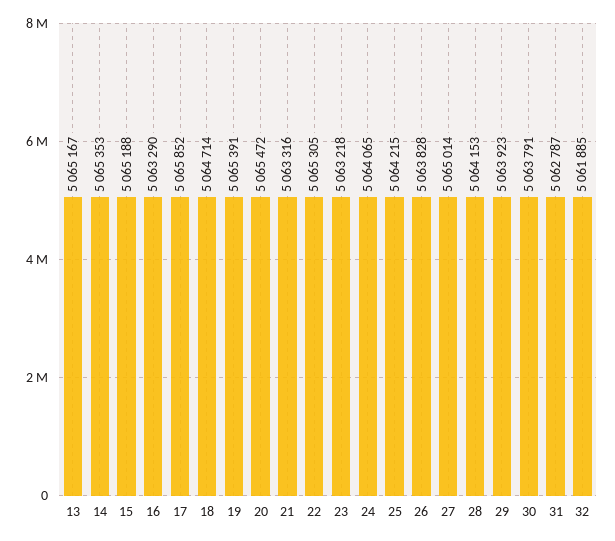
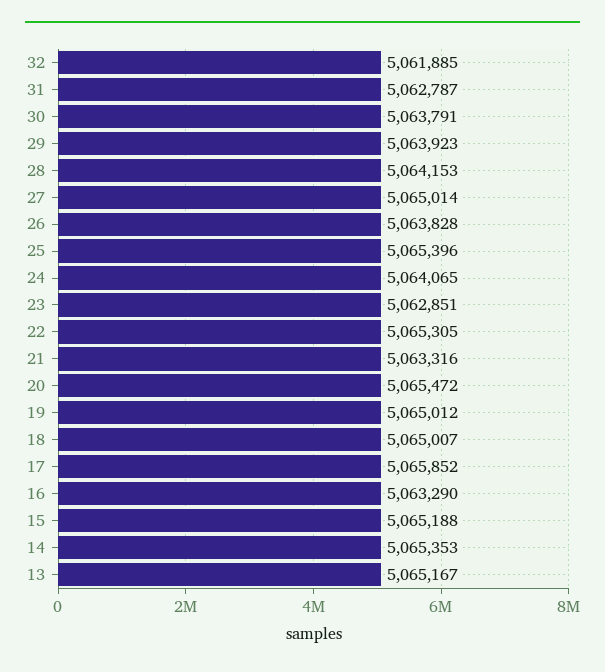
  {
    "13": 5065167,
    "14": 5065353,
    "15": 5065188,
    "16": 5063290,
    "17": 5065852,
-   "18": 5064714,
+   "18": 5065007,
-   "19": 5065391,
+   "19": 5065012,
    "20": 5065472,
    "21": 5063316,
    "22": 5065305,
-   "23": 5063218,
+   "23": 5062851,
    "24": 5064065,
-   "25": 5064215,
+   "25": 5065396,
    "26": 5063828,
    "27": 5065014,
    "28": 5064153,
    "29": 5063923,
    "30": 5063791,
    "31": 5062787,
    "32": 5061885
  }

